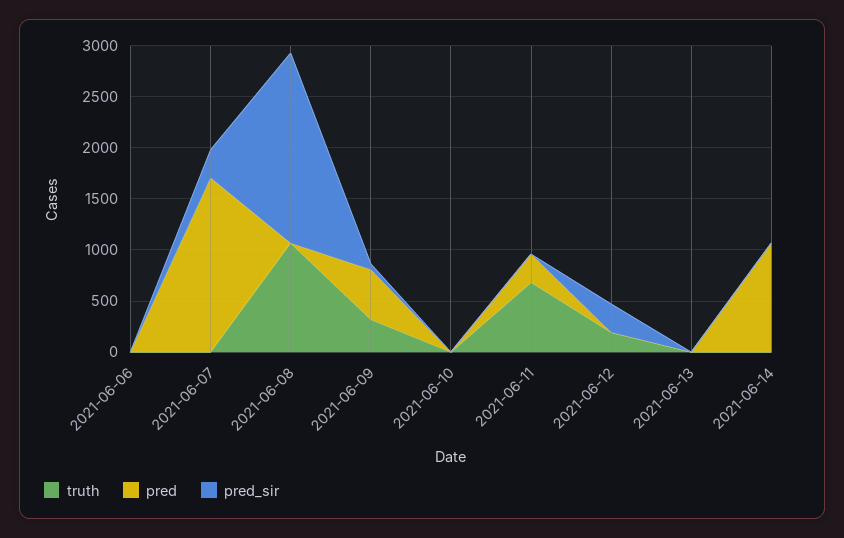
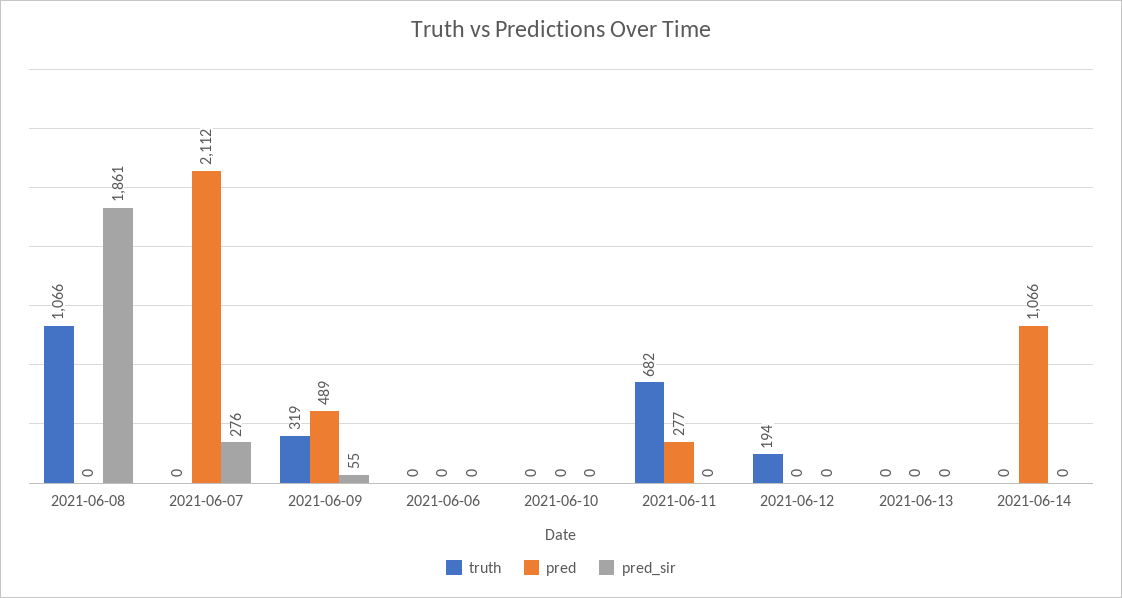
  {
    "truth": {
      "2021-06-06": 0,
      "2021-06-07": 0,
      "2021-06-08": 1066,
      "2021-06-09": 319,
      "2021-06-10": 0,
      "2021-06-11": 682,
      "2021-06-12": 194,
      "2021-06-13": 0,
      "2021-06-14": 0
    },
    "pred": {
      "2021-06-06": 0,
-     "2021-06-07": 1700,
+     "2021-06-07": 2112,
      "2021-06-08": 0,
      "2021-06-09": 489,
      "2021-06-10": 0,
      "2021-06-11": 277,
      "2021-06-12": 0,
      "2021-06-13": 0,
      "2021-06-14": 1066
    },
    "pred_sir": {
      "2021-06-06": 0,
      "2021-06-07": 276,
      "2021-06-08": 1861,
      "2021-06-09": 55,
      "2021-06-10": 0,
      "2021-06-11": 0,
-     "2021-06-12": 300,
+     "2021-06-12": 0,
      "2021-06-13": 0,
      "2021-06-14": 0
    }
  }

